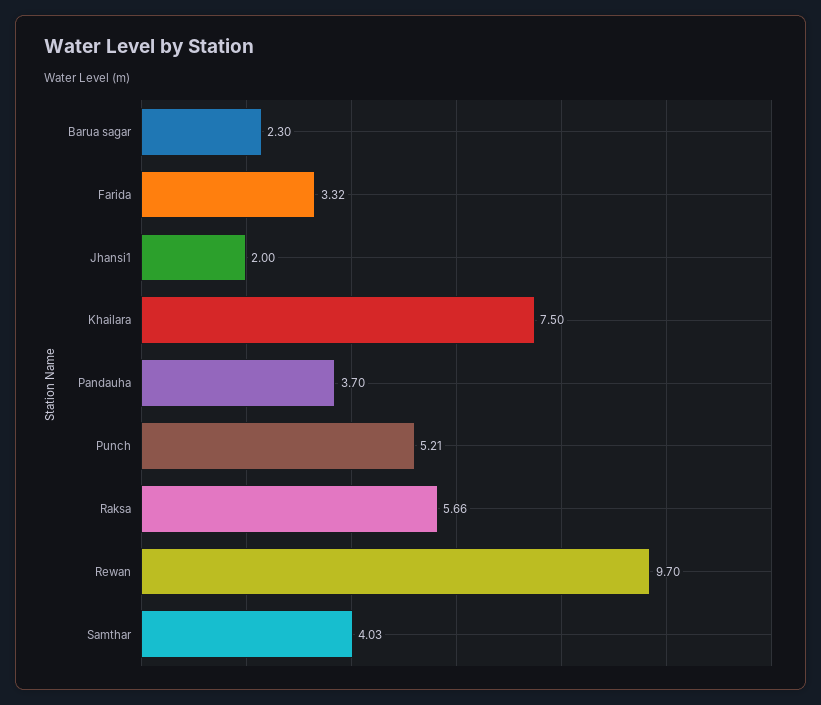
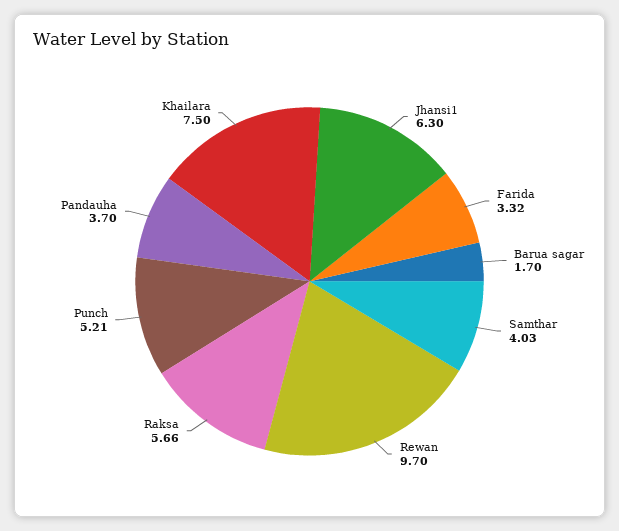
  {
-   "Barua sagar": 2.3,
+   "Barua sagar": 1.7,
    "Farida": 3.32,
-   "Jhansi1": 2,
+   "Jhansi1": 6.3,
    "Khailara": 7.5,
    "Pandauha": 3.7,
    "Punch": 5.21,
    "Raksa": 5.66,
    "Rewan": 9.7,
    "Samthar": 4.03
  }

